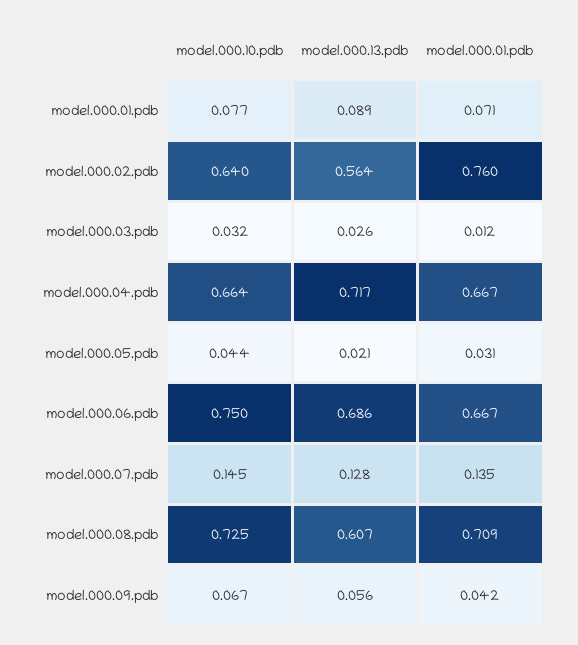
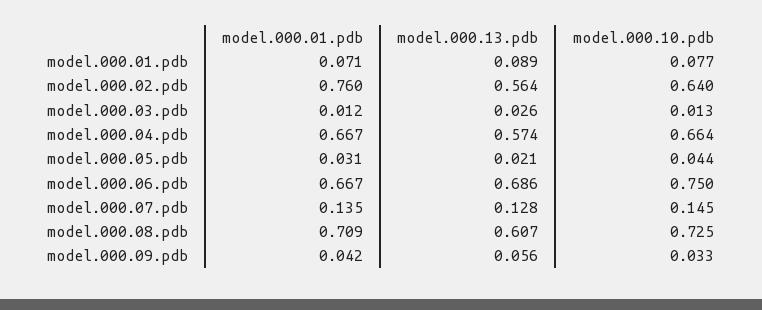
  {
    "model.000.10.pdb": {
      "model.000.01.pdb": 0.077,
      "model.000.02.pdb": 0.64,
-     "model.000.03.pdb": 0.032,
+     "model.000.03.pdb": 0.013,
      "model.000.04.pdb": 0.664,
      "model.000.05.pdb": 0.044,
      "model.000.06.pdb": 0.75,
      "model.000.07.pdb": 0.145,
      "model.000.08.pdb": 0.725,
-     "model.000.09.pdb": 0.067
+     "model.000.09.pdb": 0.033
    },
    "model.000.13.pdb": {
      "model.000.01.pdb": 0.089,
      "model.000.02.pdb": 0.564,
      "model.000.03.pdb": 0.026,
-     "model.000.04.pdb": 0.717,
+     "model.000.04.pdb": 0.574,
      "model.000.05.pdb": 0.021,
      "model.000.06.pdb": 0.686,
      "model.000.07.pdb": 0.128,
      "model.000.08.pdb": 0.607,
      "model.000.09.pdb": 0.056
    },
    "model.000.01.pdb": {
      "model.000.01.pdb": 0.071,
      "model.000.02.pdb": 0.76,
      "model.000.03.pdb": 0.012,
      "model.000.04.pdb": 0.667,
      "model.000.05.pdb": 0.031,
      "model.000.06.pdb": 0.667,
      "model.000.07.pdb": 0.135,
      "model.000.08.pdb": 0.709,
      "model.000.09.pdb": 0.042
    }
  }

